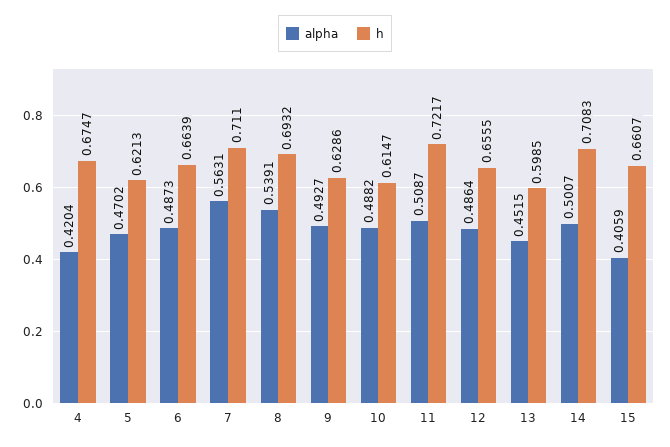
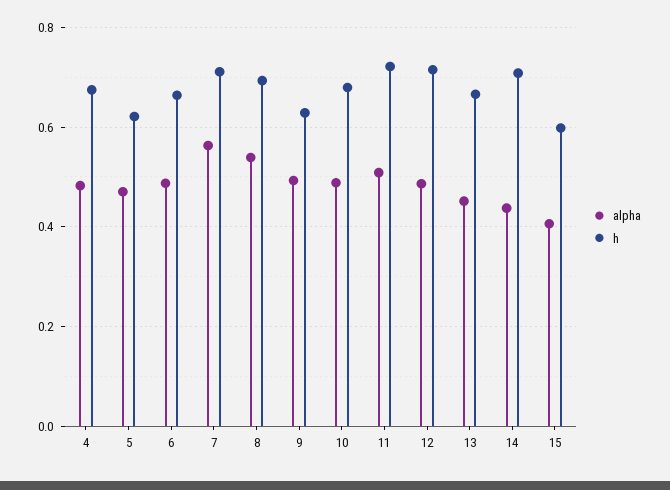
  {
    "alpha": {
-     "4": 0.4204,
+     "4": 0.48,
      "5": 0.4702,
      "6": 0.4873,
      "7": 0.5631,
      "8": 0.5391,
      "9": 0.4927,
      "10": 0.4882,
      "11": 0.5087,
      "12": 0.4864,
      "13": 0.4515,
-     "14": 0.5007,
+     "14": 0.44,
      "15": 0.4059
    },
    "h": {
      "4": 0.6747,
      "5": 0.6213,
      "6": 0.6639,
      "7": 0.711,
      "8": 0.6932,
      "9": 0.6286,
-     "10": 0.6147,
+     "10": 0.68,
      "11": 0.7217,
-     "12": 0.6555,
+     "12": 0.72,
-     "13": 0.5985,
+     "13": 0.66,
      "14": 0.7083,
-     "15": 0.6607
+     "15": 0.6
    }
  }

